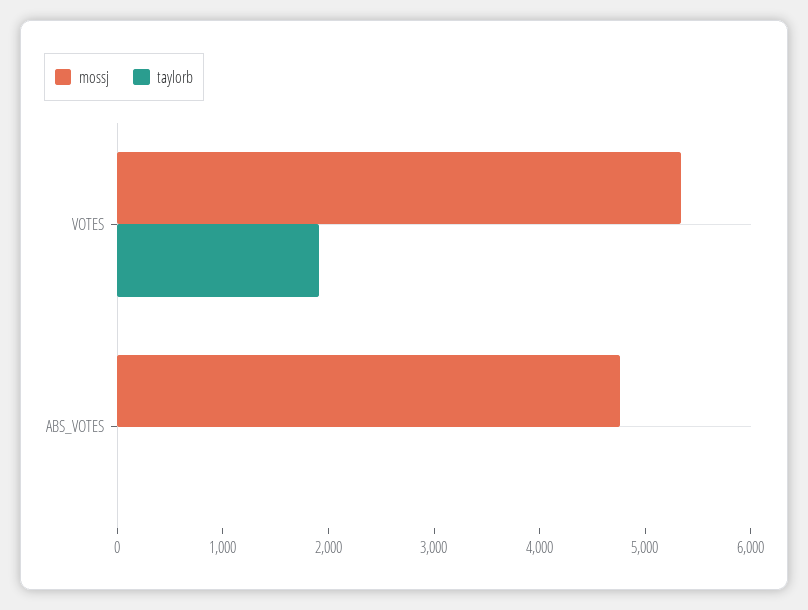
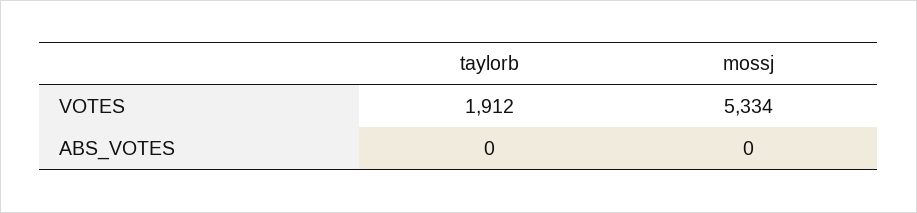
  {
    "mossj": {
      "VOTES": 5334,
-     "ABS_VOTES": 4800
+     "ABS_VOTES": 0
    },
    "taylorb": {
      "VOTES": 1912,
      "ABS_VOTES": 0
    }
  }

